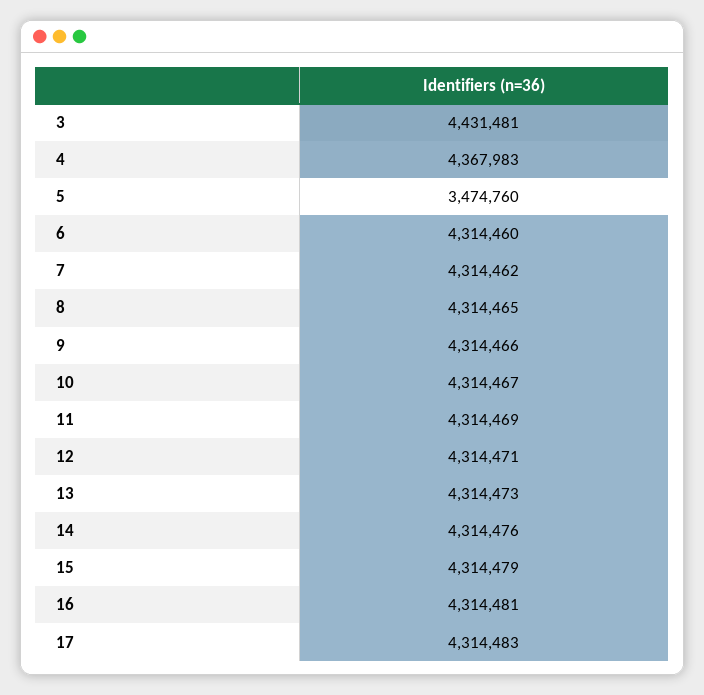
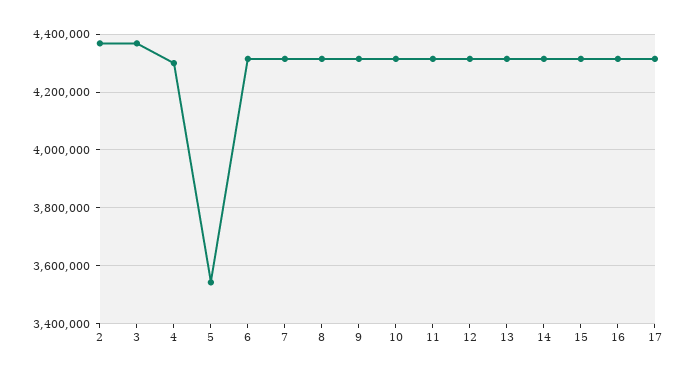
  {
-   "3": 4431481,
+   "3": 4375000,
-   "4": 4367983,
+   "4": 4300000,
-   "5": 3474760,
+   "5": 3550000,
    "6": 4314460,
    "7": 4314462,
    "8": 4314465,
    "9": 4314466,
    "10": 4314467,
    "11": 4314469,
    "12": 4314471,
    "13": 4314473,
    "14": 4314476,
    "15": 4314479,
    "16": 4314481,
-   "17": 4314483
+   "17": 4314483,
+   "2": 4375000
  }

